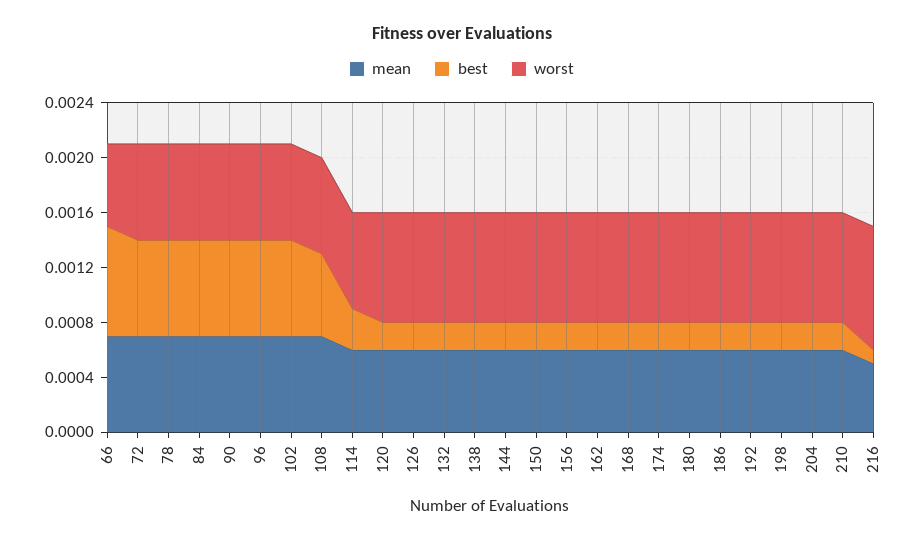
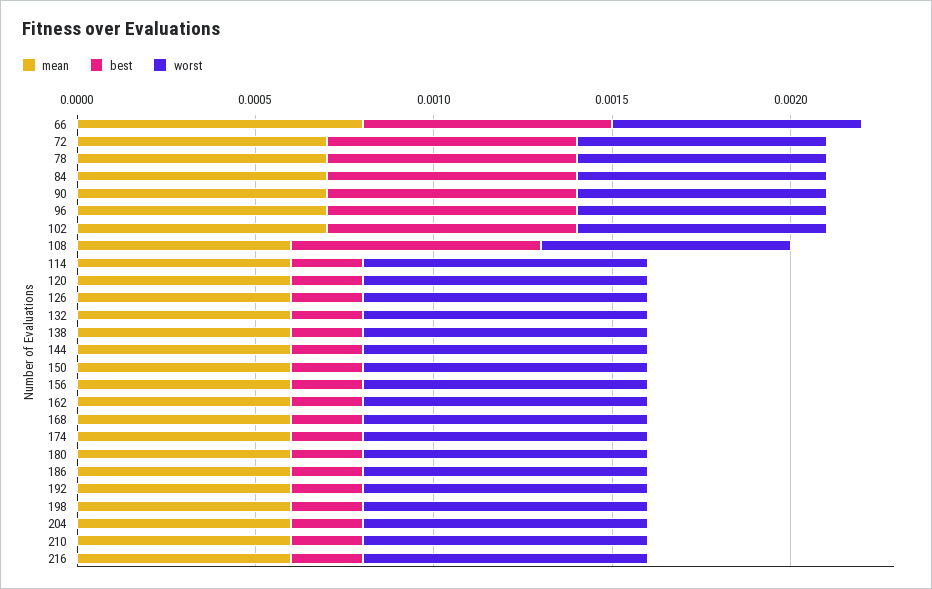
  {
    "mean": {
-     "66": 0.0007,
+     "66": 0.0008,
      "72": 0.0007,
      "78": 0.0007,
      "84": 0.0007,
      "90": 0.0007,
      "96": 0.0007,
      "102": 0.0007,
-     "108": 0.0007,
+     "108": 0.0006,
      "114": 0.0006,
      "120": 0.0006,
      "126": 0.0006,
      "132": 0.0006,
      "138": 0.0006,
      "144": 0.0006,
      "150": 0.0006,
      "156": 0.0006,
      "162": 0.0006,
      "168": 0.0006,
      "174": 0.0006,
      "180": 0.0006,
      "186": 0.0006,
      "192": 0.0006,
      "198": 0.0006,
      "204": 0.0006,
      "210": 0.0006,
-     "216": 0.0005
+     "216": 0.0006
    },
    "best": {
-     "66": 0.0008,
+     "66": 0.0007,
      "72": 0.0007,
      "78": 0.0007,
      "84": 0.0007,
      "90": 0.0007,
      "96": 0.0007,
      "102": 0.0007,
-     "108": 0.0006,
+     "108": 0.0007,
-     "114": 0.0003,
+     "114": 0.0002,
      "120": 0.0002,
      "126": 0.0002,
      "132": 0.0002,
      "138": 0.0002,
      "144": 0.0002,
      "150": 0.0002,
      "156": 0.0002,
      "162": 0.0002,
      "168": 0.0002,
      "174": 0.0002,
      "180": 0.0002,
      "186": 0.0002,
      "192": 0.0002,
      "198": 0.0002,
      "204": 0.0002,
      "210": 0.0002,
-     "216": 0.0001
+     "216": 0.0002
    },
    "worst": {
-     "66": 0.0006,
+     "66": 0.0007,
      "72": 0.0007,
      "78": 0.0007,
      "84": 0.0007,
      "90": 0.0007,
      "96": 0.0007,
      "102": 0.0007,
      "108": 0.0007,
-     "114": 0.0007,
+     "114": 0.0008,
      "120": 0.0008,
      "126": 0.0008,
      "132": 0.0008,
      "138": 0.0008,
      "144": 0.0008,
      "150": 0.0008,
      "156": 0.0008,
      "162": 0.0008,
      "168": 0.0008,
      "174": 0.0008,
      "180": 0.0008,
      "186": 0.0008,
      "192": 0.0008,
      "198": 0.0008,
      "204": 0.0008,
      "210": 0.0008,
-     "216": 0.0009
+     "216": 0.0008
    }
  }

